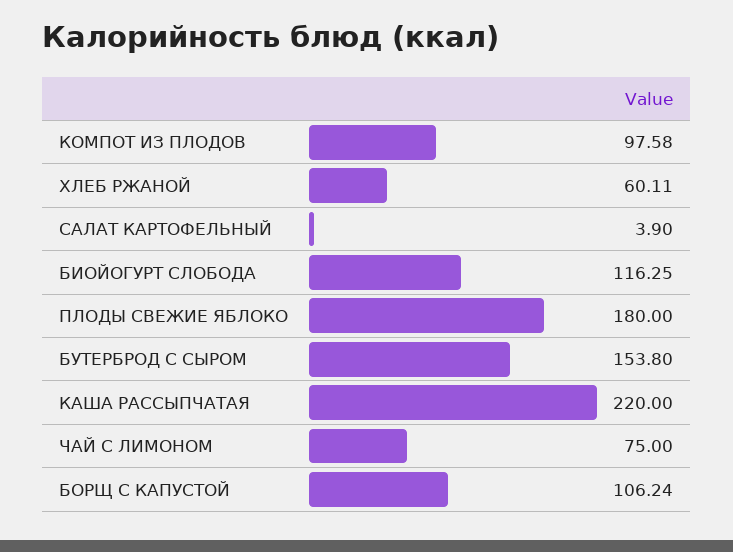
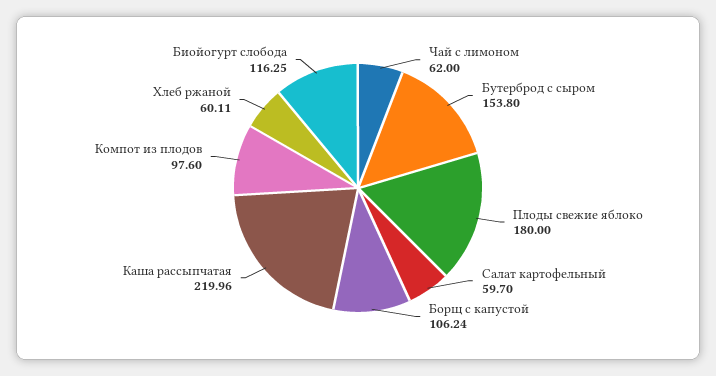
  {
-   "КОМПОТ ИЗ ПЛОДОВ": 97.58,
+   "КОМПОТ ИЗ ПЛОДОВ": 97.6,
    "ХЛЕБ РЖАНОЙ": 60.11,
-   "САЛАТ КАРТОФЕЛЬНЫЙ": 3.9,
+   "САЛАТ КАРТОФЕЛЬНЫЙ": 59.7,
    "БИОЙОГУРТ СЛОБОДА": 116.25,
    "ПЛОДЫ СВЕЖИЕ ЯБЛОКО": 180,
    "БУТЕРБРОД С СЫРОМ": 153.8,
-   "КАША РАССЫПЧАТАЯ": 220,
+   "КАША РАССЫПЧАТАЯ": 219.96,
-   "ЧАЙ С ЛИМОНОМ": 75,
+   "ЧАЙ С ЛИМОНОМ": 62,
    "БОРЩ С КАПУСТОЙ": 106.24
  }

